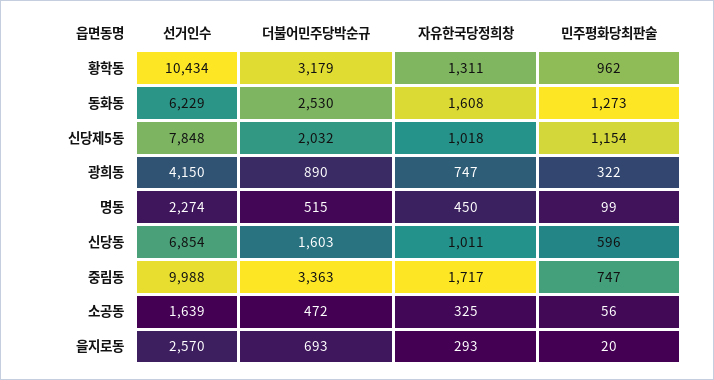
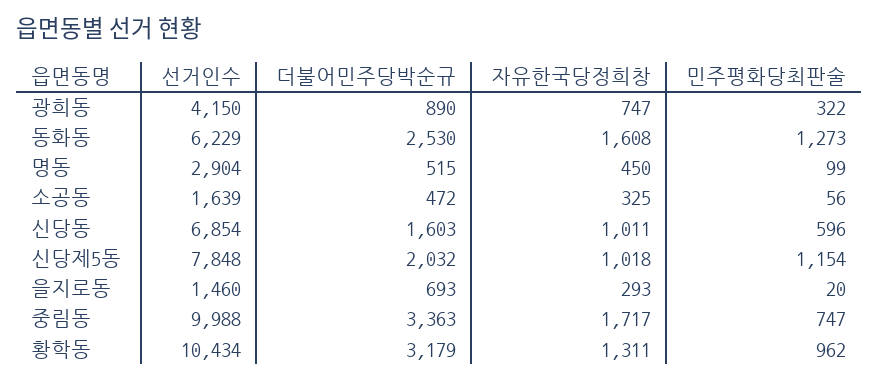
  {
    "선거인수": {
      "황학동": 10434,
      "동화동": 6229,
      "신당제5동": 7848,
      "광희동": 4150,
-     "명동": 2274,
+     "명동": 2904,
      "신당동": 6854,
      "중림동": 9988,
      "소공동": 1639,
-     "을지로동": 2570
+     "을지로동": 1460
    },
    "더불어민주당박순규": {
      "황학동": 3179,
      "동화동": 2530,
      "신당제5동": 2032,
      "광희동": 890,
      "명동": 515,
      "신당동": 1603,
      "중림동": 3363,
      "소공동": 472,
      "을지로동": 693
    },
    "자유한국당정희창": {
      "황학동": 1311,
      "동화동": 1608,
      "신당제5동": 1018,
      "광희동": 747,
      "명동": 450,
      "신당동": 1011,
      "중림동": 1717,
      "소공동": 325,
      "을지로동": 293
    },
    "민주평화당최판술": {
      "황학동": 962,
      "동화동": 1273,
      "신당제5동": 1154,
      "광희동": 322,
      "명동": 99,
      "신당동": 596,
      "중림동": 747,
      "소공동": 56,
      "을지로동": 20
    }
  }

